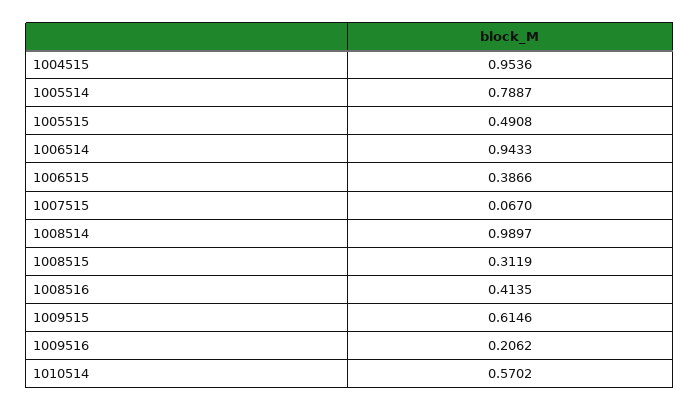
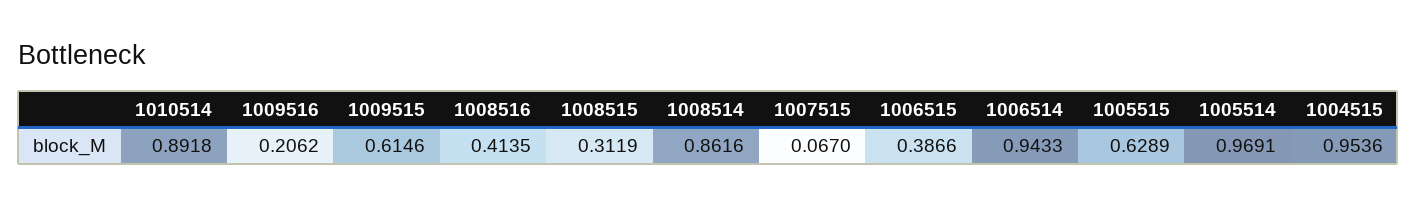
  {
    "1004515": 0.9536,
-   "1005514": 0.7887,
+   "1005514": 0.9691,
-   "1005515": 0.4908,
+   "1005515": 0.6289,
    "1006514": 0.9433,
    "1006515": 0.3866,
    "1007515": 0.067,
-   "1008514": 0.9897,
+   "1008514": 0.8616,
    "1008515": 0.3119,
    "1008516": 0.4135,
    "1009515": 0.6146,
    "1009516": 0.2062,
-   "1010514": 0.5702
+   "1010514": 0.8918
  }

